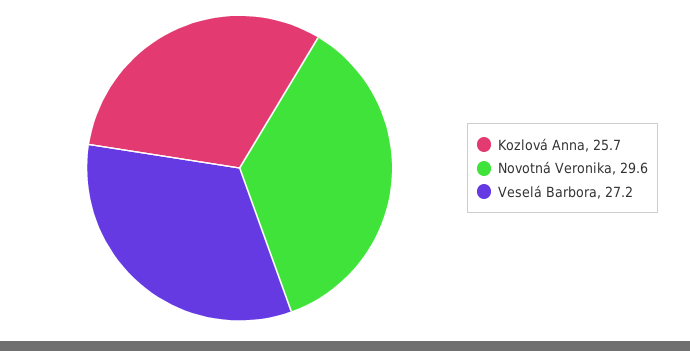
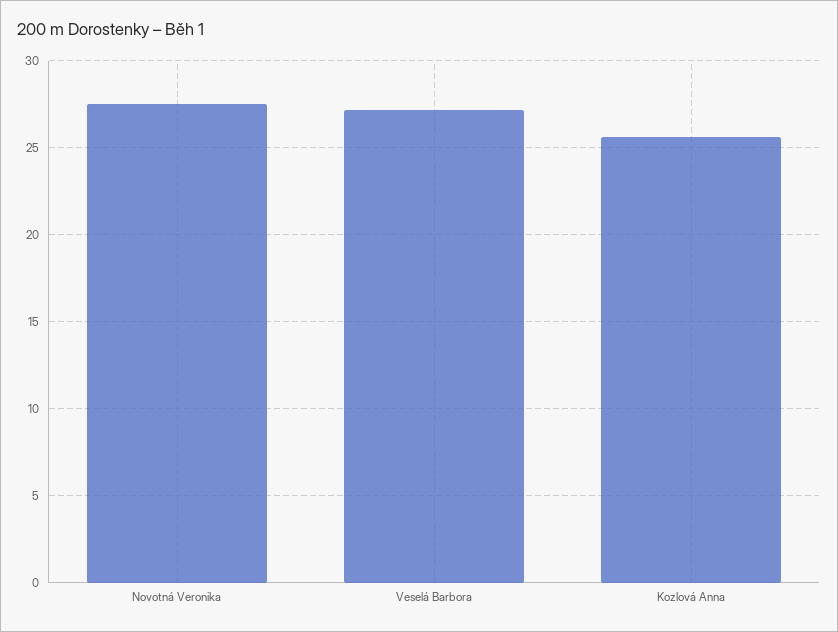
  {
    "Kozlová Anna": 25.7,
-   "Novotná Veronika": 29.6,
+   "Novotná Veronika": 27.5,
    "Veselá Barbora": 27.2
  }

